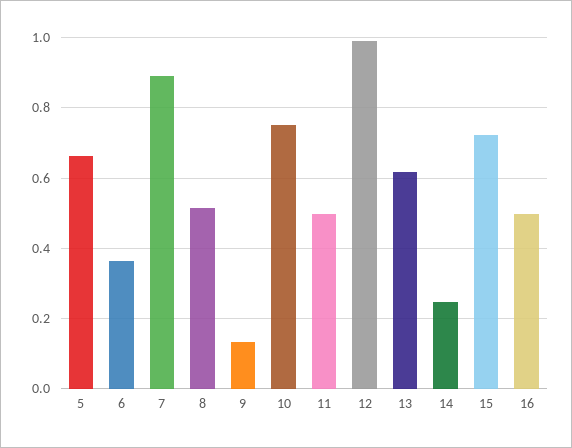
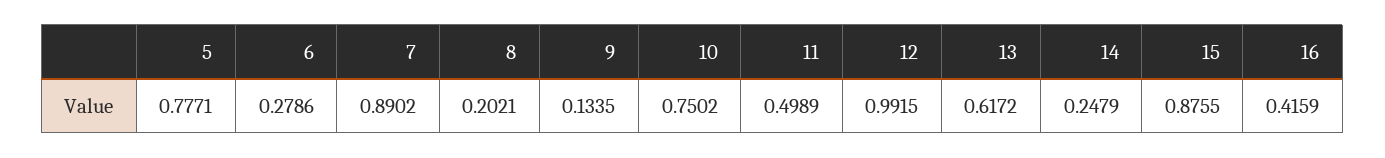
  {
-   "5": 0.66,
+   "5": 0.7771,
-   "6": 0.36,
+   "6": 0.2786,
    "7": 0.8902,
-   "8": 0.52,
+   "8": 0.2021,
    "9": 0.1335,
    "10": 0.7502,
    "11": 0.4989,
    "12": 0.9915,
    "13": 0.6172,
    "14": 0.2479,
-   "15": 0.72,
+   "15": 0.8755,
-   "16": 0.5
+   "16": 0.4159
  }

